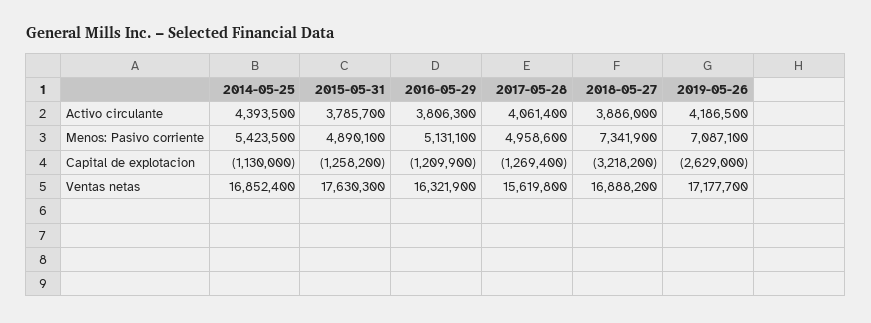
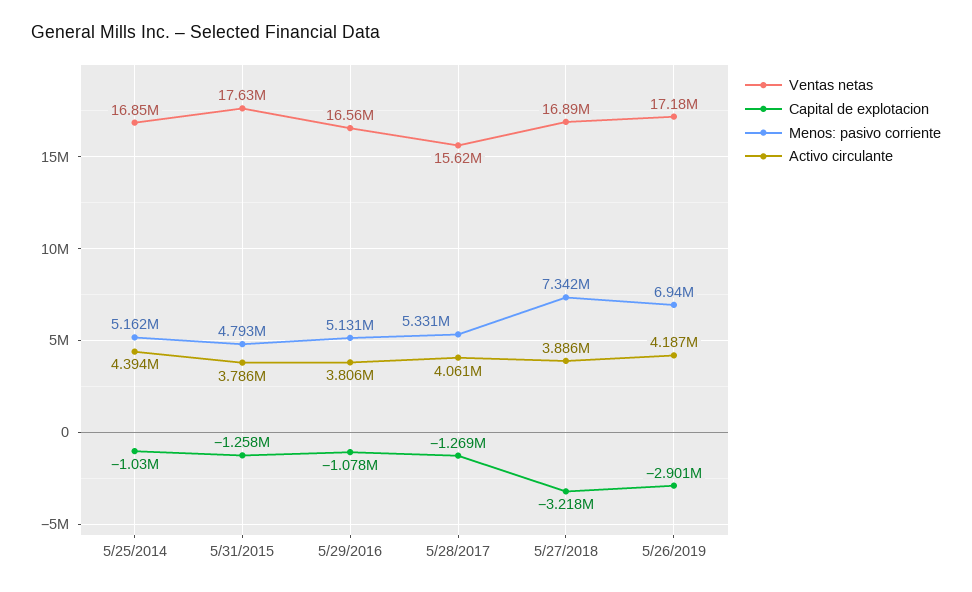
  {
    "Activo circulante": {
      "2014-05-25": 4393500,
      "2015-05-31": 3785700,
      "2016-05-29": 3806300,
      "2017-05-28": 4061400,
      "2018-05-27": 3886000,
      "2019-05-26": 4186500
    },
    "Menos: Pasivo corriente": {
-     "2014-05-25": 5423500,
+     "2014-05-25": 5162000,
-     "2015-05-31": 4890100,
+     "2015-05-31": 4793000,
      "2016-05-29": 5131100,
-     "2017-05-28": 4958600,
+     "2017-05-28": 5331000,
      "2018-05-27": 7341900,
-     "2019-05-26": 7087100
+     "2019-05-26": 6940000
    },
    "Capital de explotacion": {
-     "2014-05-25": -1130000,
+     "2014-05-25": -1030000,
      "2015-05-31": -1258200,
-     "2016-05-29": -1209900,
+     "2016-05-29": -1078000,
      "2017-05-28": -1269400,
      "2018-05-27": -3218200,
-     "2019-05-26": -2629000
+     "2019-05-26": -2901000
    },
    "Ventas netas": {
      "2014-05-25": 16852400,
      "2015-05-31": 17630300,
-     "2016-05-29": 16321900,
+     "2016-05-29": 16560000,
      "2017-05-28": 15619800,
      "2018-05-27": 16888200,
      "2019-05-26": 17177700
    }
  }

